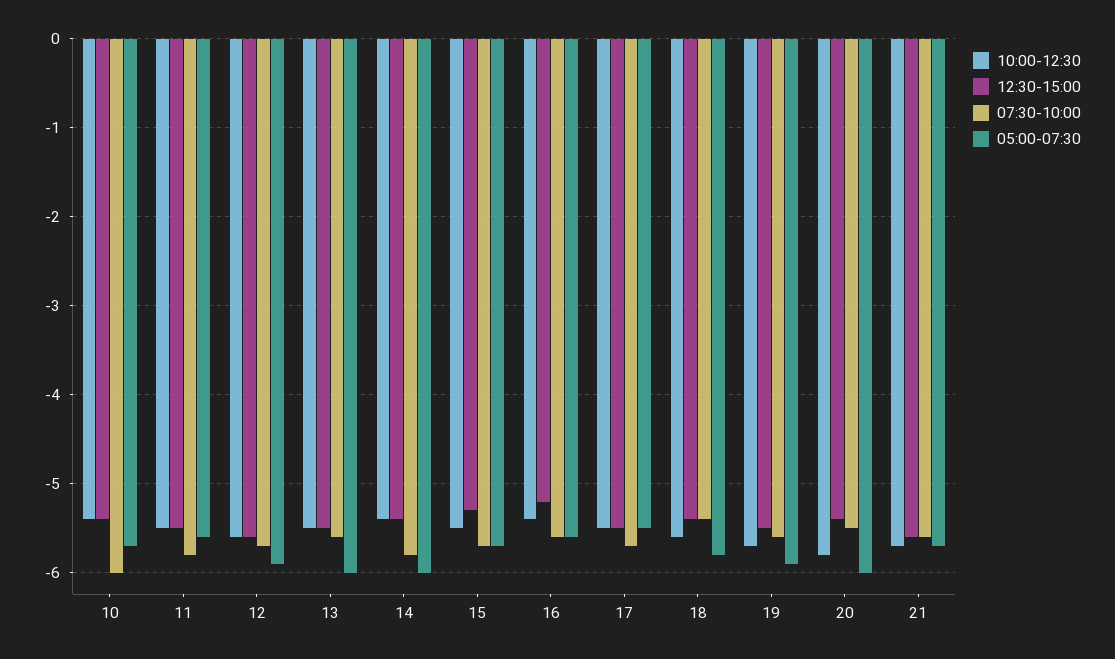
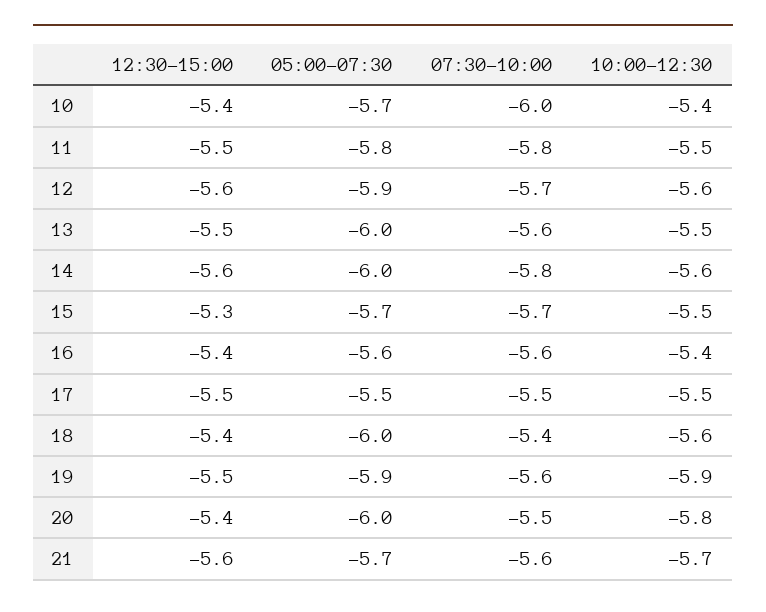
  {
    "10:00-12:30": {
      "10": -5.4,
      "11": -5.5,
      "12": -5.6,
      "13": -5.5,
-     "14": -5.4,
+     "14": -5.6,
      "15": -5.5,
      "16": -5.4,
      "17": -5.5,
      "18": -5.6,
-     "19": -5.7,
+     "19": -5.9,
      "20": -5.8,
      "21": -5.7
    },
    "12:30-15:00": {
      "10": -5.4,
      "11": -5.5,
      "12": -5.6,
      "13": -5.5,
-     "14": -5.4,
+     "14": -5.6,
      "15": -5.3,
-     "16": -5.2,
+     "16": -5.4,
      "17": -5.5,
      "18": -5.4,
      "19": -5.5,
      "20": -5.4,
      "21": -5.6
    },
    "07:30-10:00": {
      "10": -6,
      "11": -5.8,
      "12": -5.7,
      "13": -5.6,
      "14": -5.8,
      "15": -5.7,
      "16": -5.6,
-     "17": -5.7,
+     "17": -5.5,
      "18": -5.4,
      "19": -5.6,
      "20": -5.5,
      "21": -5.6
    },
    "05:00-07:30": {
      "10": -5.7,
-     "11": -5.6,
+     "11": -5.8,
      "12": -5.9,
      "13": -6,
      "14": -6,
      "15": -5.7,
      "16": -5.6,
      "17": -5.5,
-     "18": -5.8,
+     "18": -6,
      "19": -5.9,
      "20": -6,
      "21": -5.7
    }
  }

